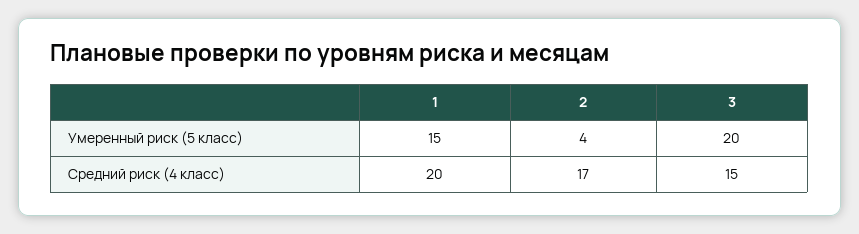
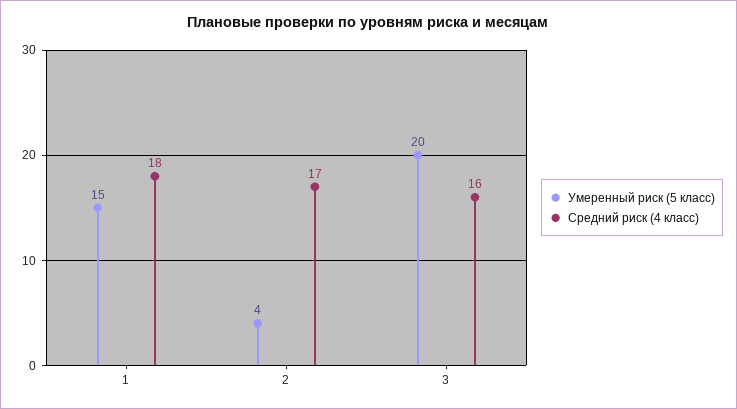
  {
    "Умеренный риск (5 класс)": {
      "1": 15,
      "2": 4,
      "3": 20
    },
    "Средний риск (4 класс)": {
-     "1": 20,
+     "1": 18,
      "2": 17,
-     "3": 15
+     "3": 16
    }
  }

